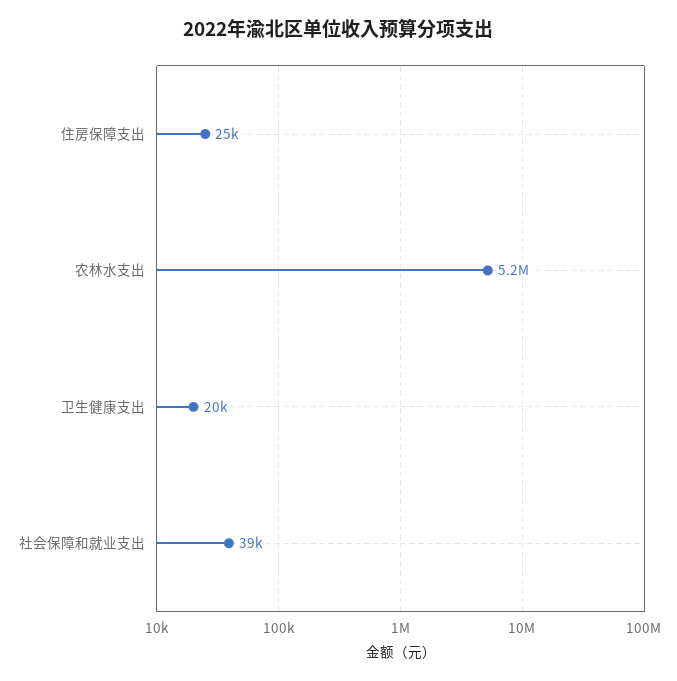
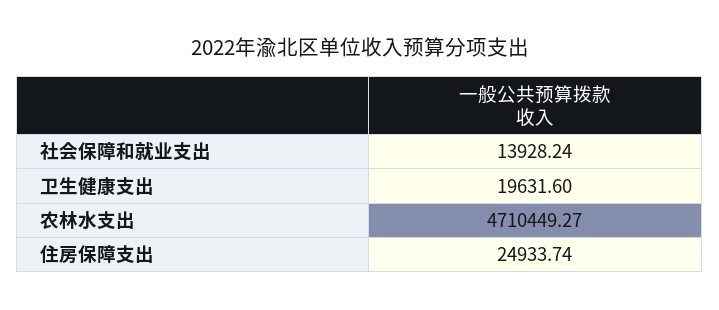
  {
    "住房保障支出": 24933.74,
-   "农林水支出": 5200000,
+   "农林水支出": 4710449.27,
    "卫生健康支出": 19631.6,
-   "社会保障和就业支出": 39000
+   "社会保障和就业支出": 13928.24
  }

